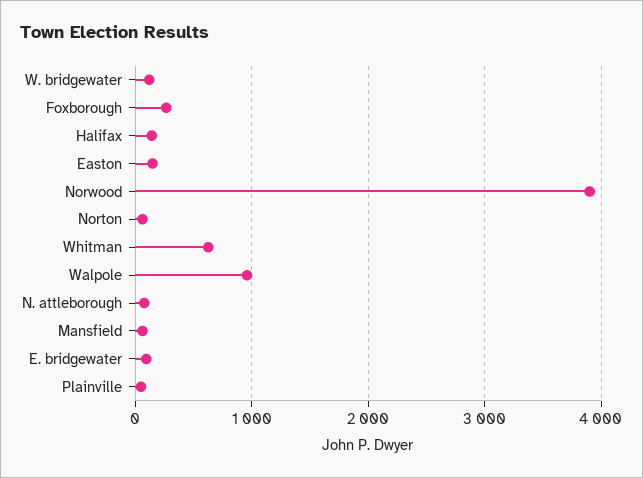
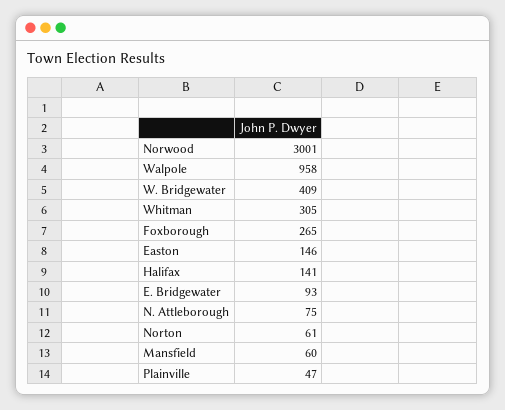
  {
-   "W. bridgewater": 100,
+   "W. bridgewater": 409,
    "Foxborough": 265,
    "Halifax": 141,
    "Easton": 146,
-   "Norwood": 3900,
+   "Norwood": 3001,
    "Norton": 61,
-   "Whitman": 600,
+   "Whitman": 305,
    "Walpole": 958,
    "N. attleborough": 75,
    "Mansfield": 60,
    "E. bridgewater": 93,
    "Plainville": 47
  }

